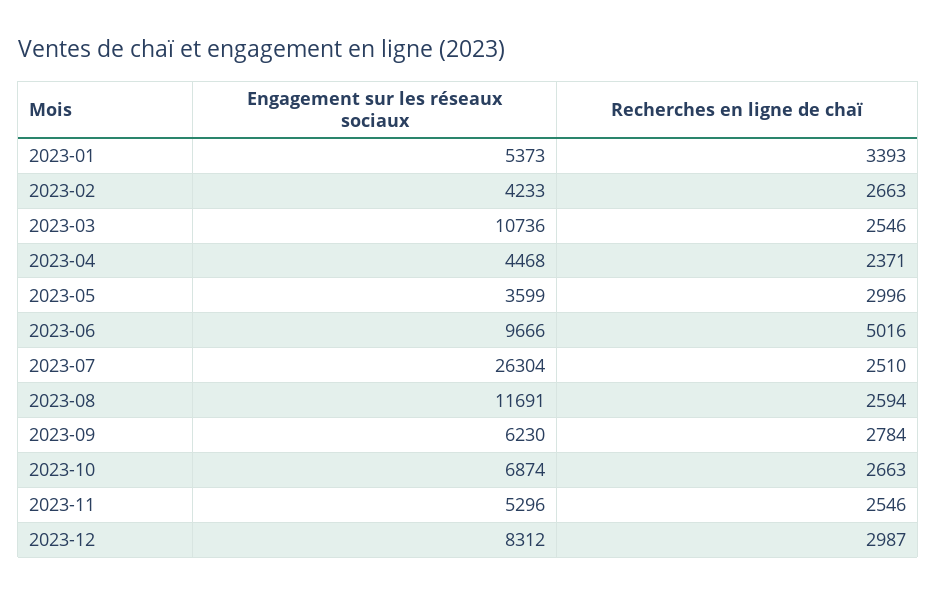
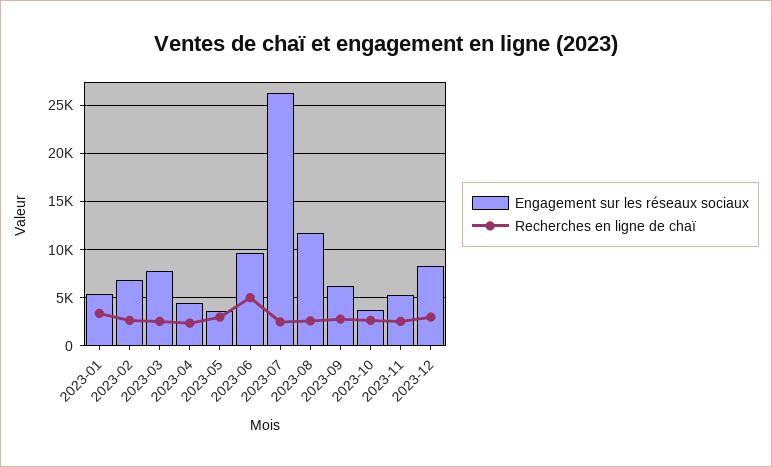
  {
    "Engagement sur les réseaux sociaux": {
      "2023-01": 5373,
-     "2023-02": 4233,
+     "2023-02": 7000,
-     "2023-03": 10736,
+     "2023-03": 8000,
      "2023-04": 4468,
      "2023-05": 3599,
      "2023-06": 9666,
      "2023-07": 26304,
      "2023-08": 11691,
      "2023-09": 6230,
-     "2023-10": 6874,
+     "2023-10": 4000,
      "2023-11": 5296,
      "2023-12": 8312
    },
    "Recherches en ligne de chaï": {
      "2023-01": 3393,
      "2023-02": 2663,
      "2023-03": 2546,
      "2023-04": 2371,
      "2023-05": 2996,
      "2023-06": 5016,
      "2023-07": 2510,
      "2023-08": 2594,
      "2023-09": 2784,
      "2023-10": 2663,
      "2023-11": 2546,
      "2023-12": 2987
    }
  }

